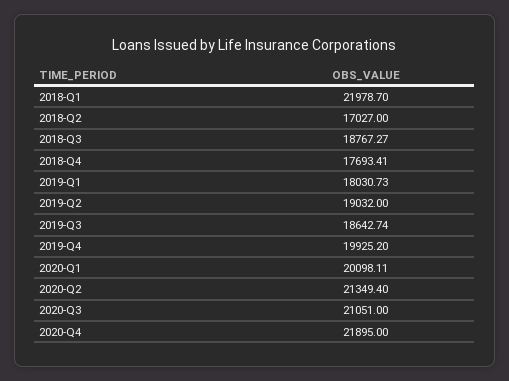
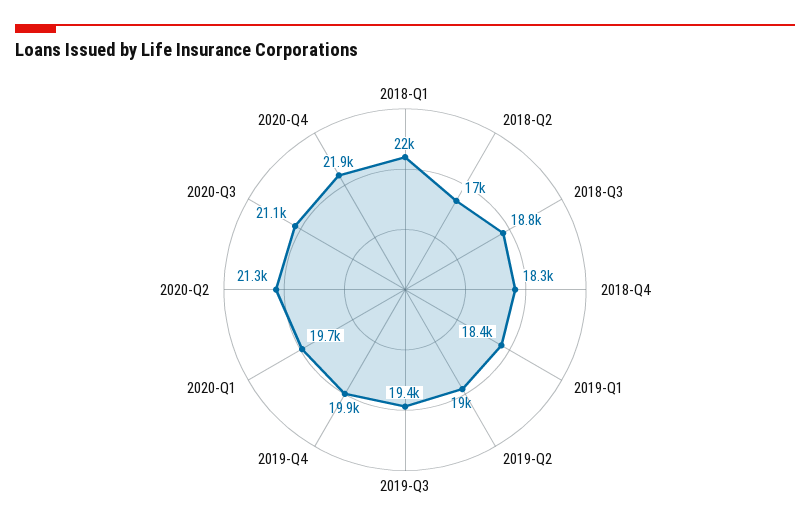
  {
    "2018-Q1": 21978.7,
    "2018-Q2": 17027,
    "2018-Q3": 18767.27,
-   "2018-Q4": 17693.41,
+   "2018-Q4": 18300,
-   "2019-Q1": 18030.73,
+   "2019-Q1": 18400,
    "2019-Q2": 19032,
-   "2019-Q3": 18642.74,
+   "2019-Q3": 19400,
    "2019-Q4": 19925.2,
-   "2020-Q1": 20098.11,
+   "2020-Q1": 19700,
    "2020-Q2": 21349.4,
    "2020-Q3": 21051,
    "2020-Q4": 21895
  }

